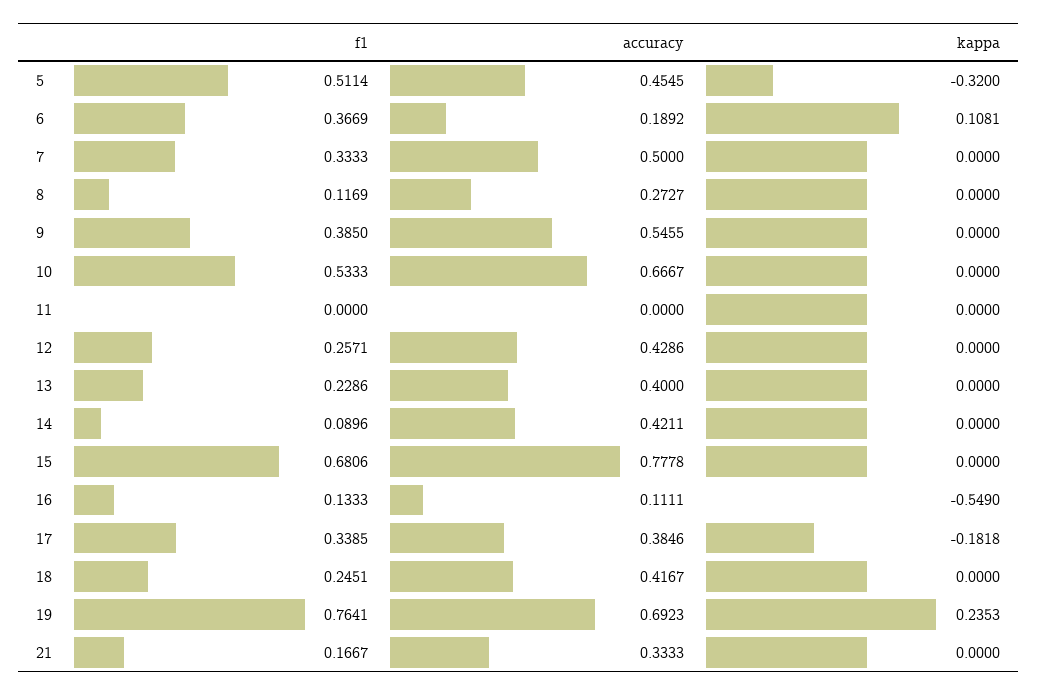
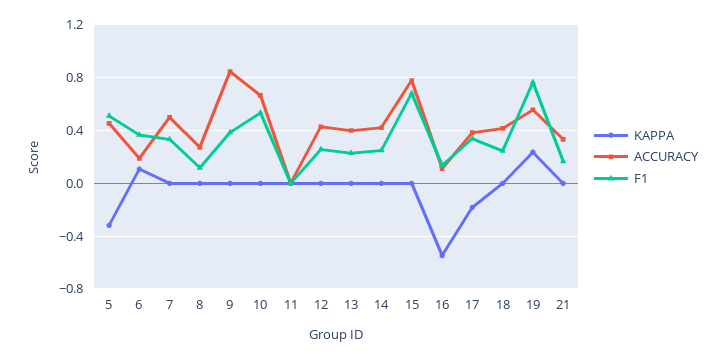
  {
    "f1": {
      "5": 0.5114,
      "6": 0.3669,
      "7": 0.3333,
      "8": 0.1169,
      "9": 0.385,
      "10": 0.5333,
      "11": 0,
      "12": 0.2571,
      "13": 0.2286,
-     "14": 0.0896,
+     "14": 0.25,
      "15": 0.6806,
      "16": 0.1333,
      "17": 0.3385,
      "18": 0.2451,
      "19": 0.7641,
      "21": 0.1667
    },
    "accuracy": {
      "5": 0.4545,
      "6": 0.1892,
      "7": 0.5,
      "8": 0.2727,
-     "9": 0.5455,
+     "9": 0.85,
      "10": 0.6667,
      "11": 0,
      "12": 0.4286,
      "13": 0.4,
      "14": 0.4211,
      "15": 0.7778,
      "16": 0.1111,
      "17": 0.3846,
      "18": 0.4167,
-     "19": 0.6923,
+     "19": 0.55,
      "21": 0.3333
    },
    "kappa": {
      "5": -0.32,
      "6": 0.1081,
      "7": 0,
      "8": 0,
      "9": 0,
      "10": 0,
      "11": 0,
      "12": 0,
      "13": 0,
      "14": 0,
      "15": 0,
      "16": -0.549,
      "17": -0.1818,
      "18": 0,
      "19": 0.2353,
      "21": 0
    }
  }

